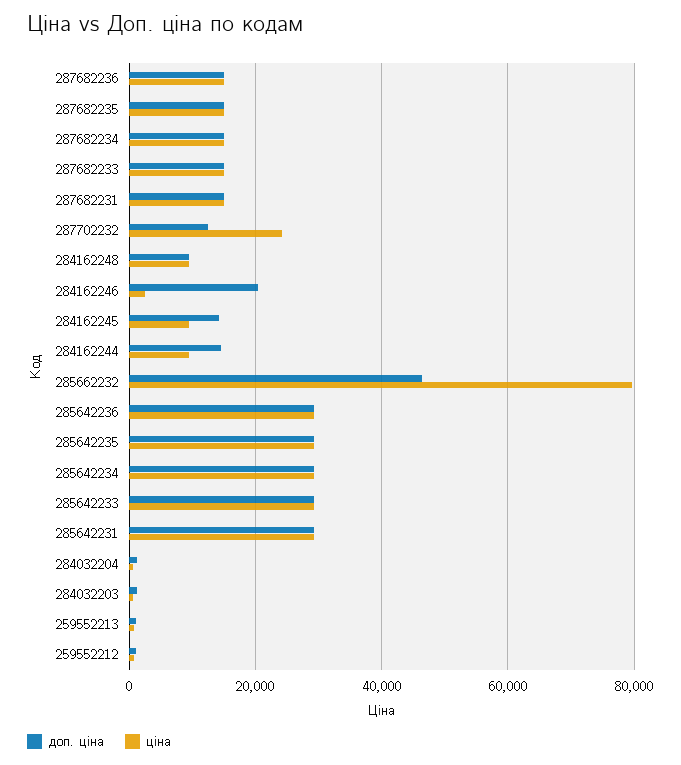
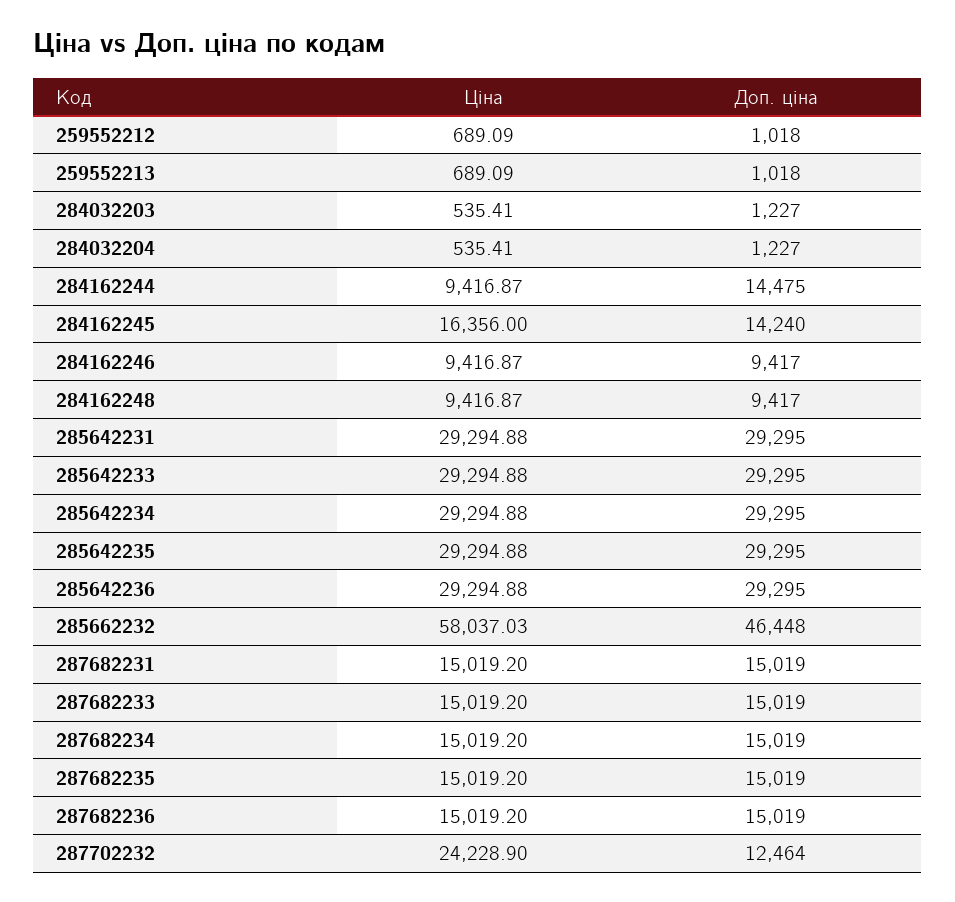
  {
    "доп. ціна": {
      "287682236": 15019,
      "287682235": 15019,
      "287682234": 15019,
      "287682233": 15019,
      "287682231": 15019,
      "287702232": 12464,
      "284162248": 9417,
-     "284162246": 20000,
+     "284162246": 9417,
      "284162245": 14240,
      "284162244": 14475,
      "285662232": 46448,
      "285642236": 29295,
      "285642235": 29295,
      "285642234": 29295,
      "285642233": 29295,
      "285642231": 29295,
      "284032204": 1227,
      "284032203": 1227,
      "259552213": 1018,
      "259552212": 1018
    },
    "ціна": {
      "287682236": 15019.2,
      "287682235": 15019.2,
      "287682234": 15019.2,
      "287682233": 15019.2,
      "287682231": 15019.2,
      "287702232": 24228.9,
      "284162248": 9416.87,
-     "284162246": 2000,
+     "284162246": 9416.87,
-     "284162245": 10000,
+     "284162245": 16356,
      "284162244": 9416.87,
-     "285662232": 80000,
+     "285662232": 58037.03,
      "285642236": 29294.88,
      "285642235": 29294.88,
      "285642234": 29294.88,
      "285642233": 29294.88,
      "285642231": 29294.88,
      "284032204": 535.41,
      "284032203": 535.41,
      "259552213": 689.09,
      "259552212": 689.09
    }
  }

